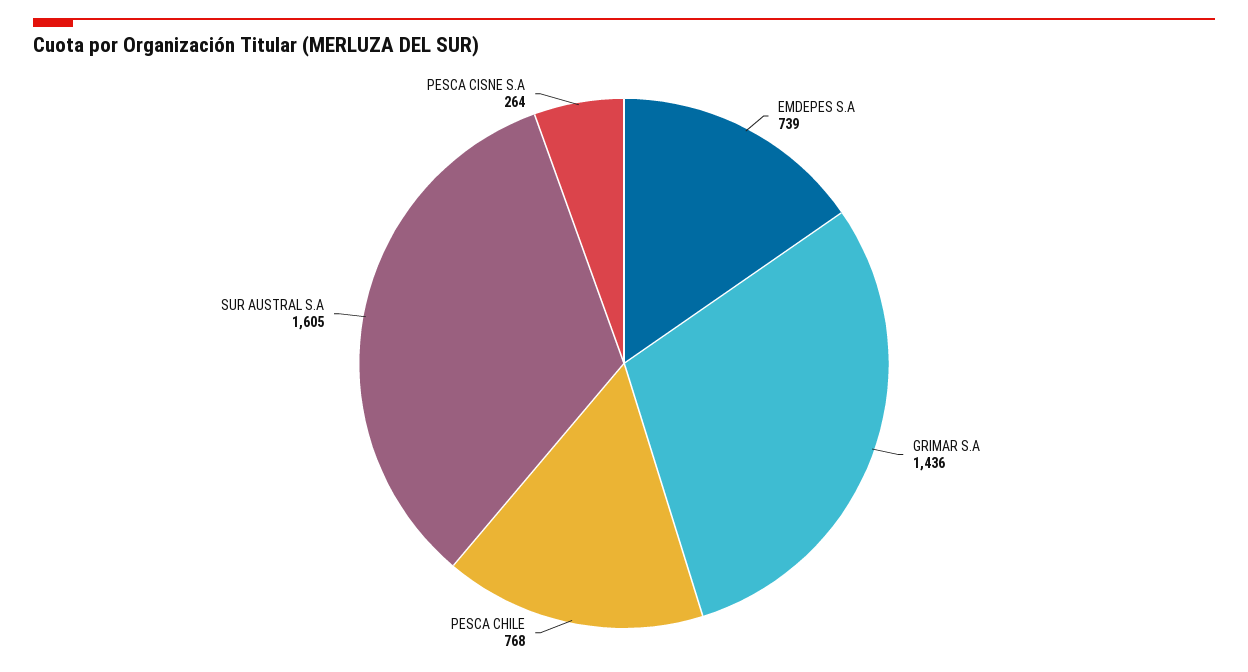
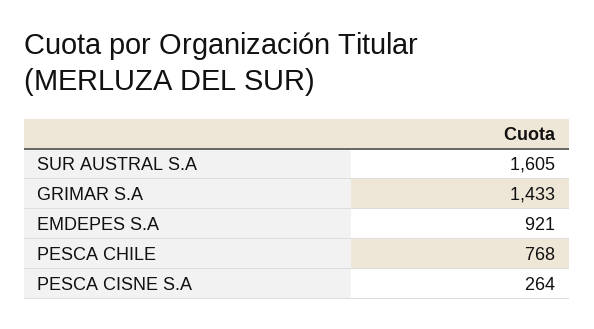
  {
-   "EMDEPES S.A": 739,
+   "EMDEPES S.A": 921,
-   "GRIMAR S.A": 1436,
+   "GRIMAR S.A": 1433,
    "PESCA CHILE": 768,
    "SUR AUSTRAL S.A": 1605,
    "PESCA CISNE S.A": 264
  }

